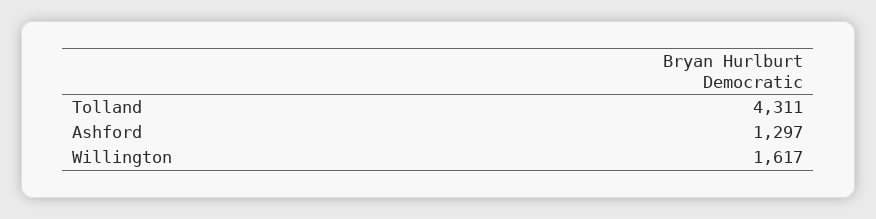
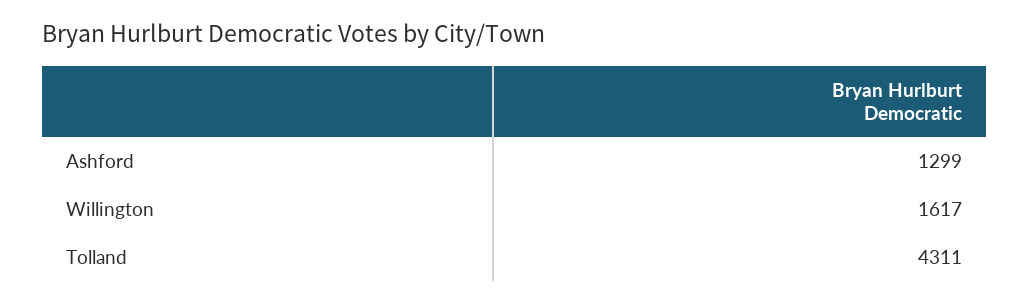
  {
    "Tolland": 4311,
-   "Ashford": 1297,
+   "Ashford": 1299,
    "Willington": 1617
  }

